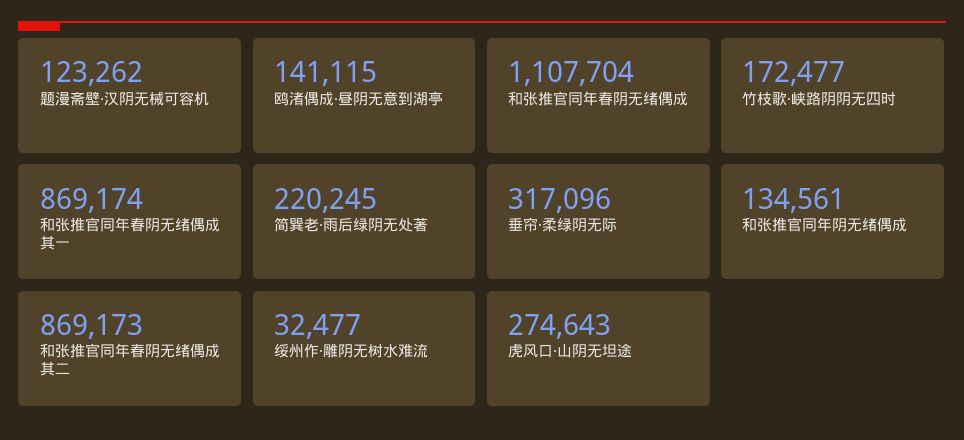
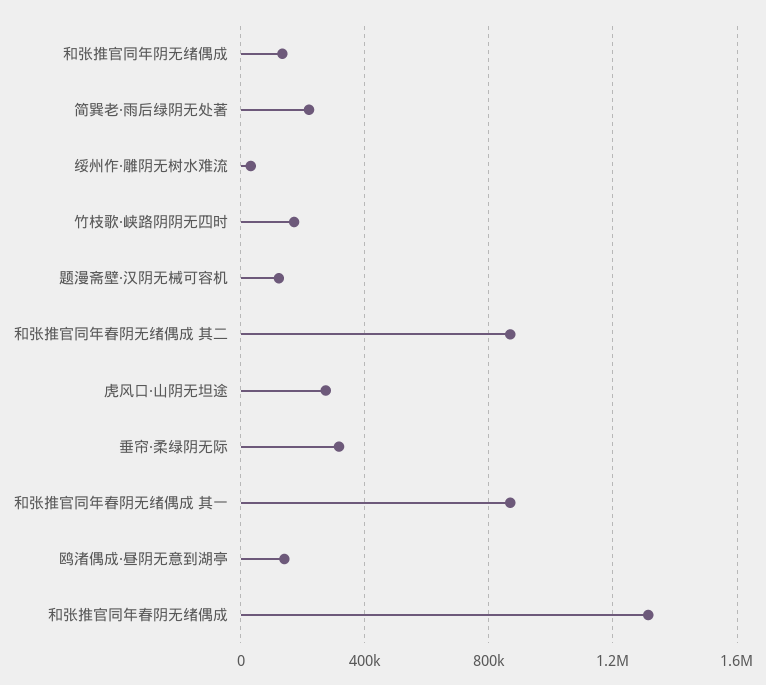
  {
    "题漫斋壁·汉阴无械可容机": 123262,
    "鸥渚偶成·昼阴无意到湖亭": 141115,
-   "和张推官同年春阴无绪偶成": 1107704,
+   "和张推官同年春阴无绪偶成": 1300000,
    "竹枝歌·峡路阴阴无四时": 172477,
    "和张推官同年春阴无绪偶成 其一": 869174,
    "简巽老·雨后绿阴无处著": 220245,
    "垂帘·柔绿阴无际": 317096,
    "和张推官同年阴无绪偶成": 134561,
    "和张推官同年春阴无绪偶成 其二": 869173,
    "绥州作·雕阴无树水难流": 32477,
    "虎风口·山阴无坦途": 274643
  }

